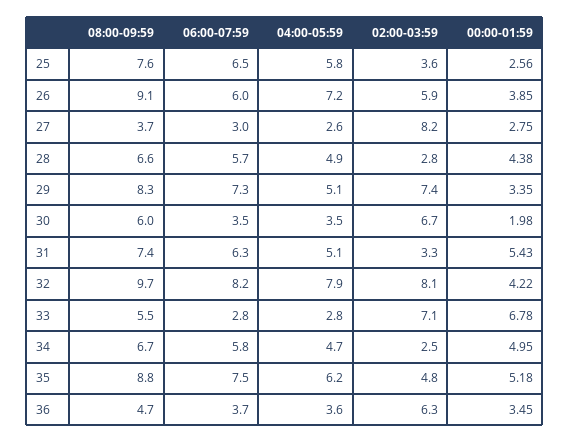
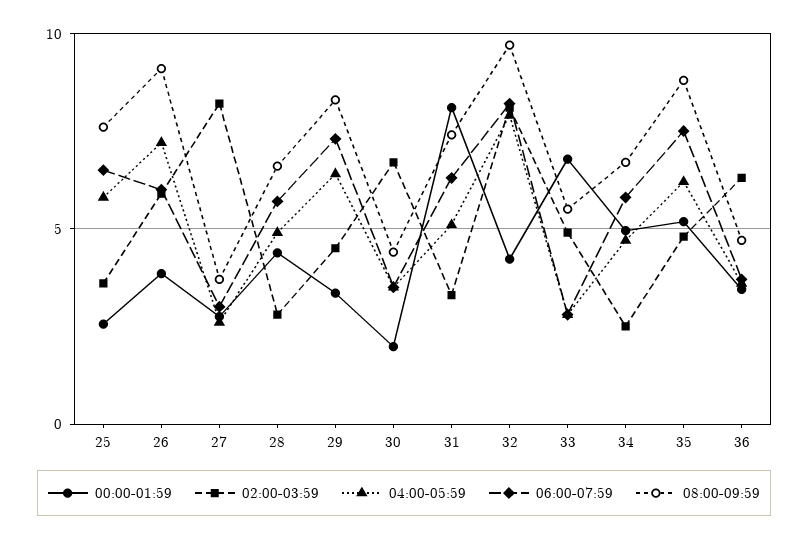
  {
    "08:00-09:59": {
      "25": 7.6,
      "26": 9.1,
      "27": 3.7,
      "28": 6.6,
      "29": 8.3,
-     "30": 6,
+     "30": 4.5,
      "31": 7.4,
      "32": 9.7,
      "33": 5.5,
      "34": 6.7,
      "35": 8.8,
      "36": 4.7
    },
    "06:00-07:59": {
      "25": 6.5,
      "26": 6,
      "27": 3,
      "28": 5.7,
      "29": 7.3,
      "30": 3.5,
      "31": 6.3,
      "32": 8.2,
      "33": 2.8,
      "34": 5.8,
      "35": 7.5,
      "36": 3.7
    },
    "04:00-05:59": {
      "25": 5.8,
      "26": 7.2,
      "27": 2.6,
      "28": 4.9,
-     "29": 5.1,
+     "29": 6.5,
      "30": 3.5,
      "31": 5.1,
      "32": 7.9,
      "33": 2.8,
      "34": 4.7,
      "35": 6.2,
      "36": 3.6
    },
    "02:00-03:59": {
      "25": 3.6,
      "26": 5.9,
      "27": 8.2,
      "28": 2.8,
-     "29": 7.4,
+     "29": 4.5,
      "30": 6.7,
      "31": 3.3,
      "32": 8.1,
-     "33": 7.1,
+     "33": 5,
      "34": 2.5,
      "35": 4.8,
      "36": 6.3
    },
    "00:00-01:59": {
      "25": 2.56,
      "26": 3.85,
      "27": 2.75,
      "28": 4.38,
      "29": 3.35,
      "30": 1.98,
-     "31": 5.43,
+     "31": 8,
      "32": 4.22,
      "33": 6.78,
      "34": 4.95,
      "35": 5.18,
      "36": 3.45
    }
  }

